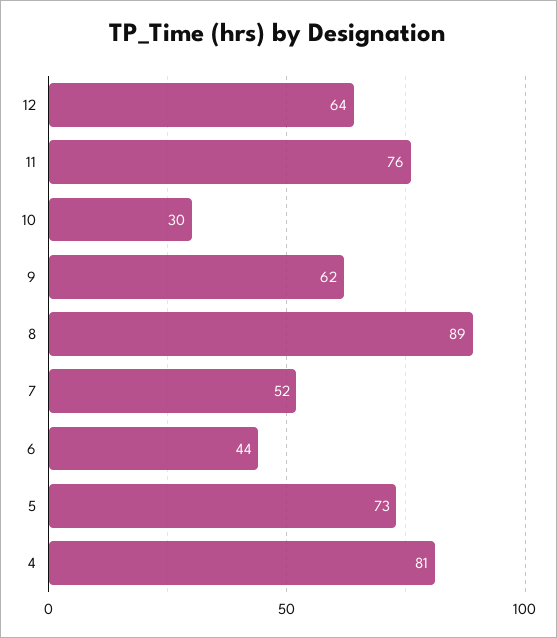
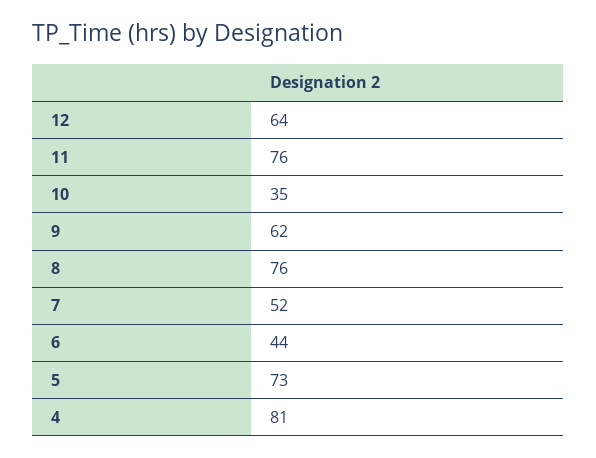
  {
    "12": 64,
    "11": 76,
-   "10": 30,
+   "10": 35,
    "9": 62,
-   "8": 89,
+   "8": 76,
    "7": 52,
    "6": 44,
    "5": 73,
    "4": 81
  }

